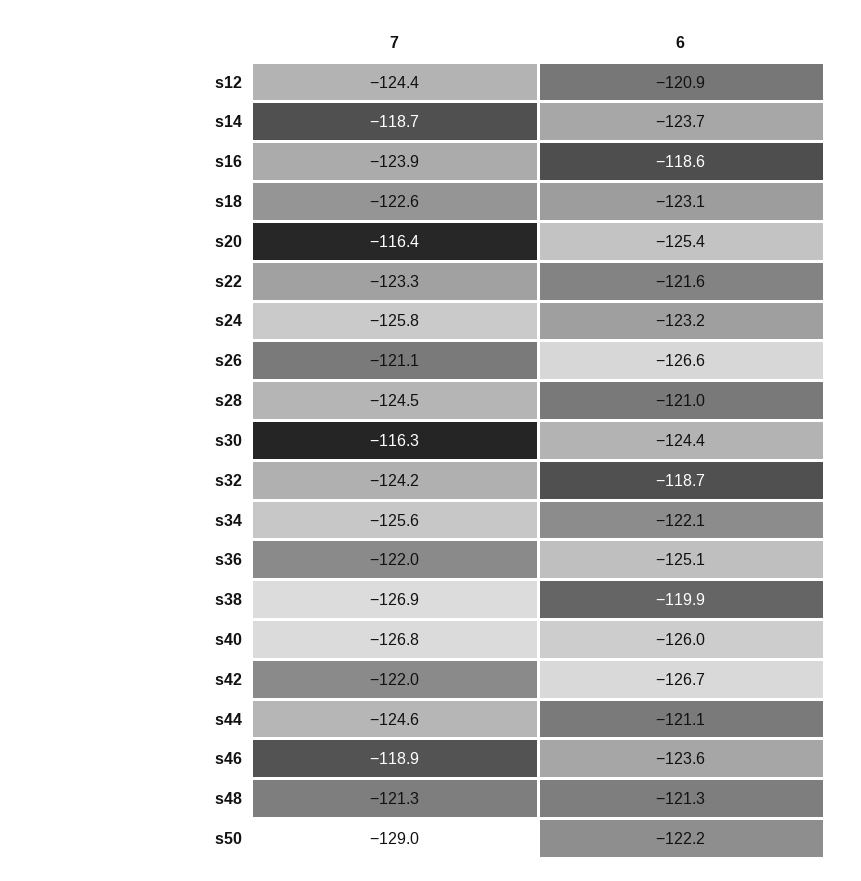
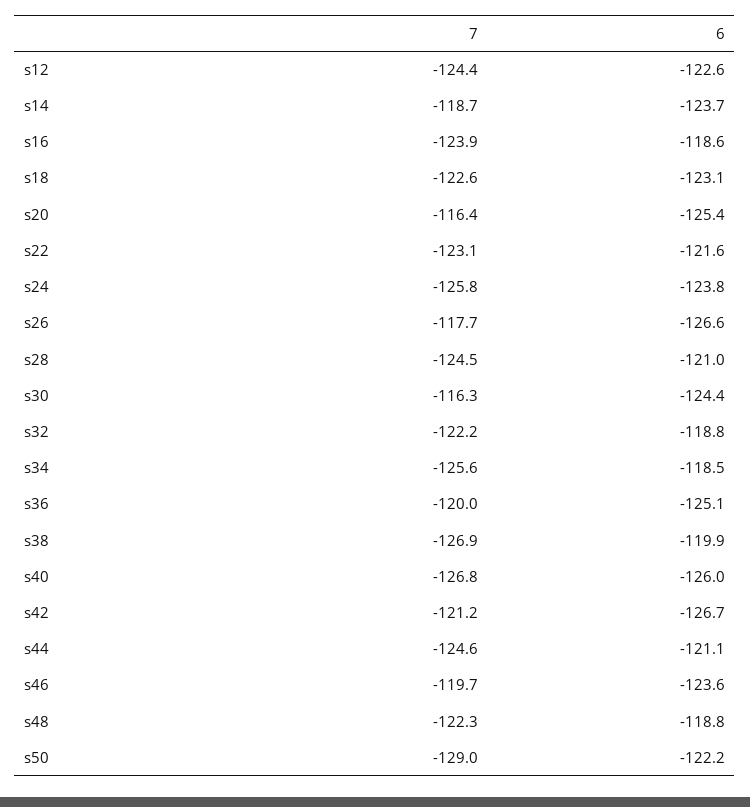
  {
    "7": {
      "s12": -124.4,
      "s14": -118.7,
      "s16": -123.9,
      "s18": -122.6,
      "s20": -116.4,
-     "s22": -123.3,
+     "s22": -123.1,
      "s24": -125.8,
-     "s26": -121.1,
+     "s26": -117.7,
      "s28": -124.5,
      "s30": -116.3,
-     "s32": -124.2,
+     "s32": -122.2,
      "s34": -125.6,
-     "s36": -122,
+     "s36": -120,
      "s38": -126.9,
      "s40": -126.8,
-     "s42": -122,
+     "s42": -121.2,
      "s44": -124.6,
-     "s46": -118.9,
+     "s46": -119.7,
-     "s48": -121.3,
+     "s48": -122.3,
      "s50": -129
    },
    "6": {
-     "s12": -120.9,
+     "s12": -122.6,
      "s14": -123.7,
      "s16": -118.6,
      "s18": -123.1,
      "s20": -125.4,
      "s22": -121.6,
-     "s24": -123.2,
+     "s24": -123.8,
      "s26": -126.6,
      "s28": -121,
      "s30": -124.4,
-     "s32": -118.7,
+     "s32": -118.8,
-     "s34": -122.1,
+     "s34": -118.5,
      "s36": -125.1,
      "s38": -119.9,
      "s40": -126,
      "s42": -126.7,
      "s44": -121.1,
      "s46": -123.6,
-     "s48": -121.3,
+     "s48": -118.8,
      "s50": -122.2
    }
  }

